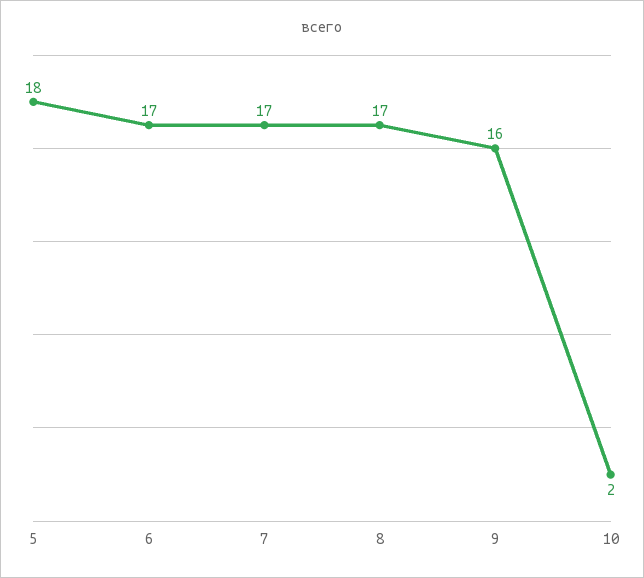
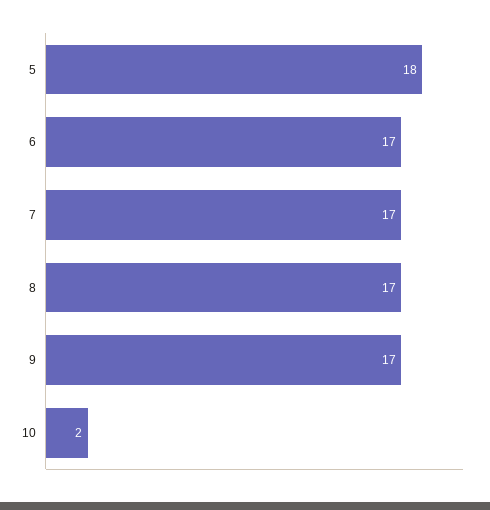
  {
    "5": 18,
    "6": 17,
    "7": 17,
    "8": 17,
-   "9": 16,
+   "9": 17,
    "10": 2
  }

